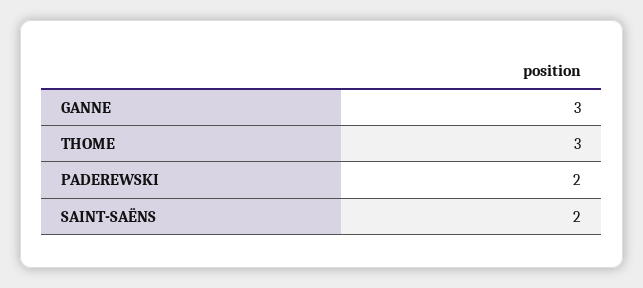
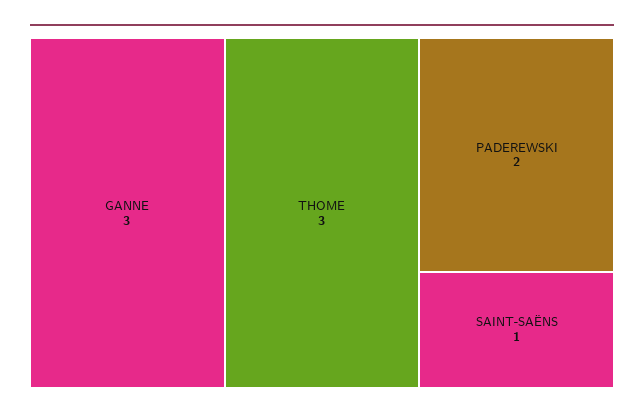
  {
    "GANNE": 3,
    "THOME": 3,
    "PADEREWSKI": 2,
-   "SAINT-SAËNS": 2
+   "SAINT-SAËNS": 1
  }

